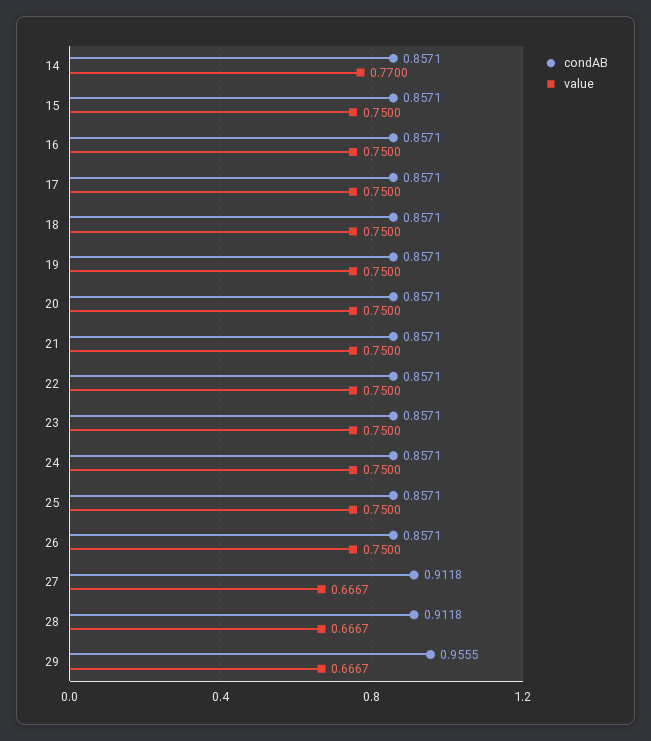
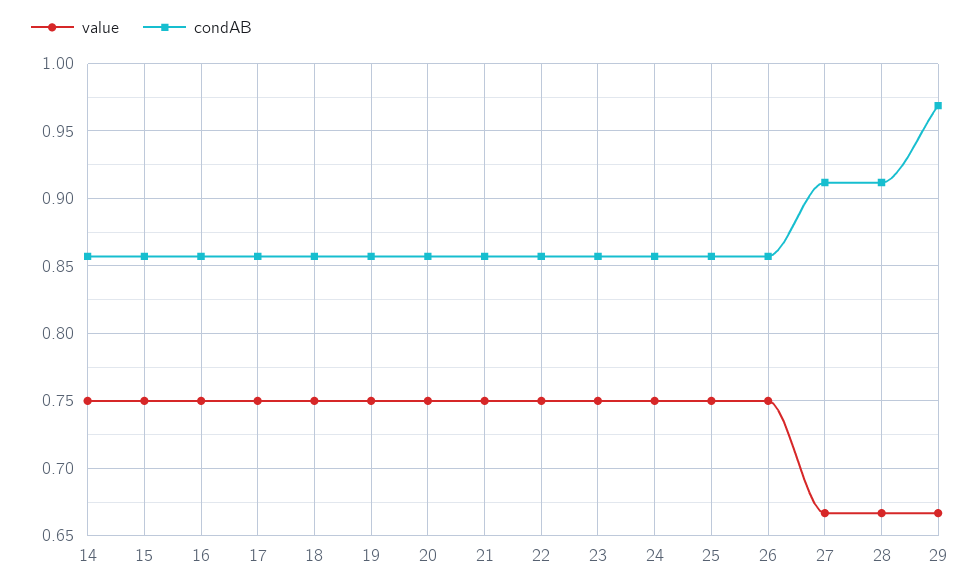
  {
    "condAB": {
      "14": 0.8571,
      "15": 0.8571,
      "16": 0.8571,
      "17": 0.8571,
      "18": 0.8571,
      "19": 0.8571,
      "20": 0.8571,
      "21": 0.8571,
      "22": 0.8571,
      "23": 0.8571,
      "24": 0.8571,
      "25": 0.8571,
      "26": 0.8571,
      "27": 0.9118,
      "28": 0.9118,
-     "29": 0.9555
+     "29": 0.97
    },
    "value": {
-     "14": 0.77,
+     "14": 0.75,
      "15": 0.75,
      "16": 0.75,
      "17": 0.75,
      "18": 0.75,
      "19": 0.75,
      "20": 0.75,
      "21": 0.75,
      "22": 0.75,
      "23": 0.75,
      "24": 0.75,
      "25": 0.75,
      "26": 0.75,
      "27": 0.6667,
      "28": 0.6667,
      "29": 0.6667
    }
  }

